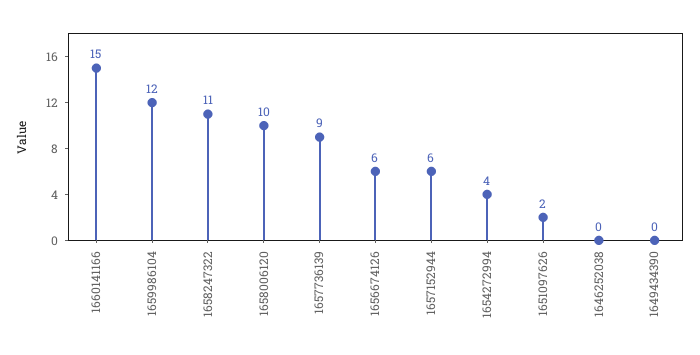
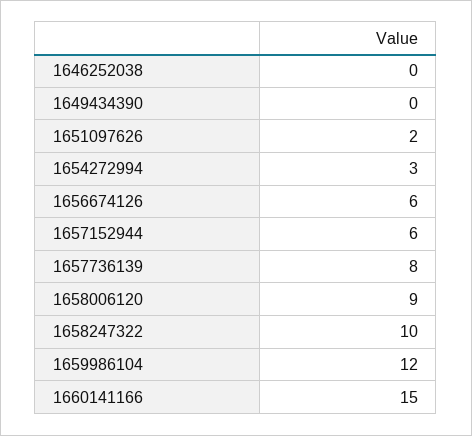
  {
    "1660141166": 15,
    "1659986104": 12,
-   "1658247322": 11,
+   "1658247322": 10,
-   "1658006120": 10,
+   "1658006120": 9,
-   "1657736139": 9,
+   "1657736139": 8,
    "1656674126": 6,
    "1657152944": 6,
-   "1654272994": 4,
+   "1654272994": 3,
    "1651097626": 2,
    "1646252038": 0,
    "1649434390": 0
  }

